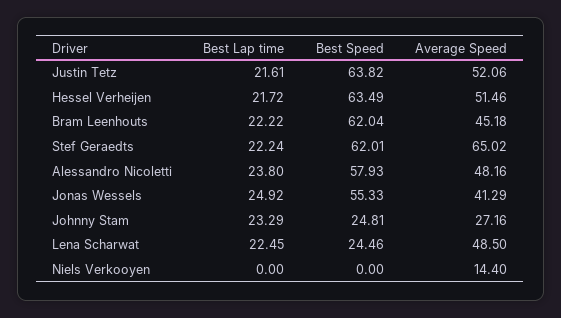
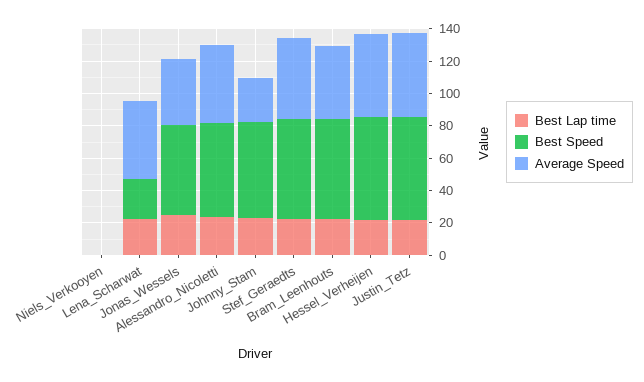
  {
    "Best Lap time": {
      "Justin Tetz": 21.61,
      "Hessel Verheijen": 21.72,
      "Bram Leenhouts": 22.22,
      "Stef Geraedts": 22.24,
      "Alessandro Nicoletti": 23.8,
      "Jonas Wessels": 24.92,
      "Johnny Stam": 23.29,
      "Lena Scharwat": 22.45,
      "Niels Verkooyen": 0
    },
    "Best Speed": {
      "Justin Tetz": 63.82,
      "Hessel Verheijen": 63.49,
      "Bram Leenhouts": 62.04,
      "Stef Geraedts": 62.01,
      "Alessandro Nicoletti": 57.93,
      "Jonas Wessels": 55.33,
-     "Johnny Stam": 24.81,
+     "Johnny Stam": 60,
      "Lena Scharwat": 24.46,
      "Niels Verkooyen": 0
    },
    "Average Speed": {
      "Justin Tetz": 52.06,
      "Hessel Verheijen": 51.46,
      "Bram Leenhouts": 45.18,
-     "Stef Geraedts": 65.02,
+     "Stef Geraedts": 50,
      "Alessandro Nicoletti": 48.16,
      "Jonas Wessels": 41.29,
      "Johnny Stam": 27.16,
      "Lena Scharwat": 48.5,
-     "Niels Verkooyen": 14.4
+     "Niels Verkooyen": 0
    }
  }

